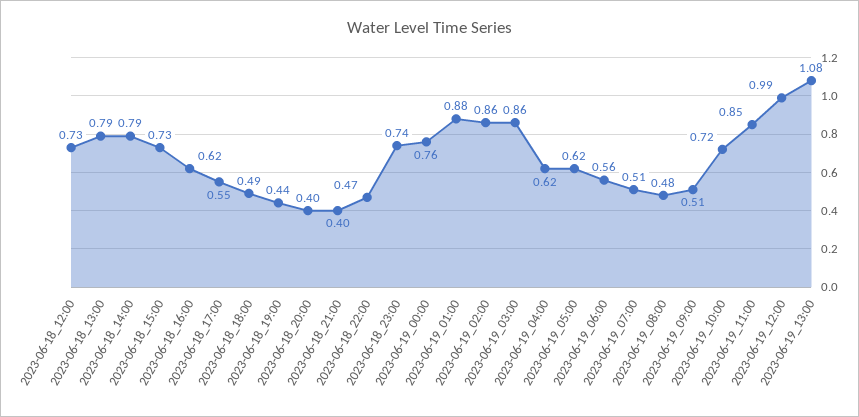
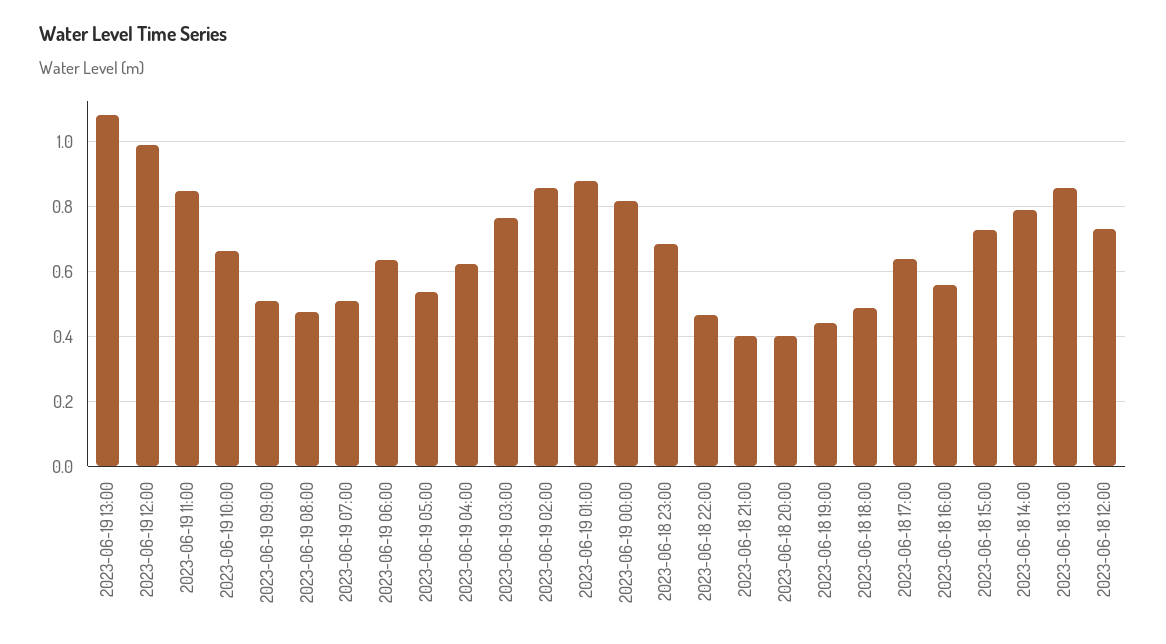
  {
    "2023-06-18_12:00": 0.73,
-   "2023-06-18_13:00": 0.79,
+   "2023-06-18_13:00": 0.86,
    "2023-06-18_14:00": 0.79,
    "2023-06-18_15:00": 0.73,
-   "2023-06-18_16:00": 0.62,
+   "2023-06-18_16:00": 0.56,
-   "2023-06-18_17:00": 0.55,
+   "2023-06-18_17:00": 0.64,
    "2023-06-18_18:00": 0.49,
    "2023-06-18_19:00": 0.44,
    "2023-06-18_20:00": 0.4,
    "2023-06-18_21:00": 0.4,
    "2023-06-18_22:00": 0.47,
-   "2023-06-18_23:00": 0.74,
+   "2023-06-18_23:00": 0.68,
-   "2023-06-19_00:00": 0.76,
+   "2023-06-19_00:00": 0.82,
    "2023-06-19_01:00": 0.88,
    "2023-06-19_02:00": 0.86,
-   "2023-06-19_03:00": 0.86,
+   "2023-06-19_03:00": 0.76,
    "2023-06-19_04:00": 0.62,
-   "2023-06-19_05:00": 0.62,
+   "2023-06-19_05:00": 0.54,
-   "2023-06-19_06:00": 0.56,
+   "2023-06-19_06:00": 0.64,
    "2023-06-19_07:00": 0.51,
    "2023-06-19_08:00": 0.48,
    "2023-06-19_09:00": 0.51,
-   "2023-06-19_10:00": 0.72,
+   "2023-06-19_10:00": 0.66,
    "2023-06-19_11:00": 0.85,
    "2023-06-19_12:00": 0.99,
    "2023-06-19_13:00": 1.08
  }

